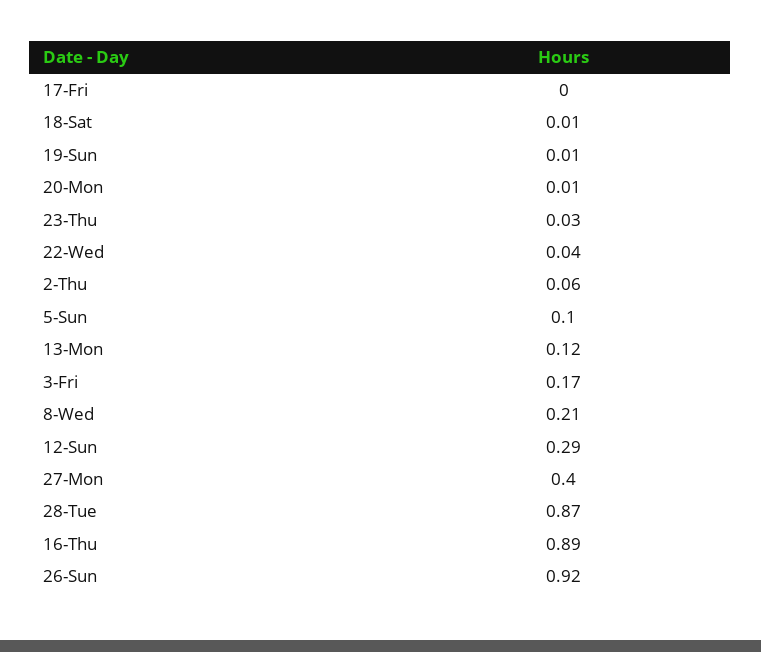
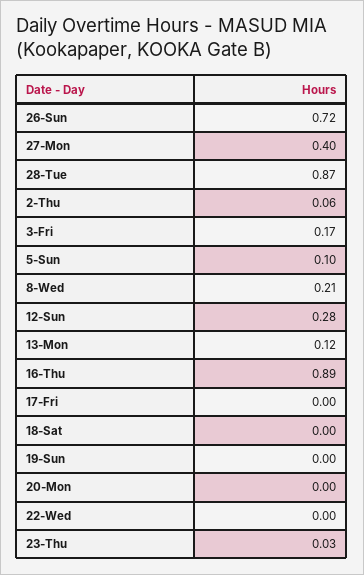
  {
    "17-Fri": 0,
-   "18-Sat": 0.01,
+   "18-Sat": 0,
-   "19-Sun": 0.01,
+   "19-Sun": 0,
-   "20-Mon": 0.01,
+   "20-Mon": 0,
    "23-Thu": 0.03,
-   "22-Wed": 0.04,
+   "22-Wed": 0,
    "2-Thu": 0.06,
    "5-Sun": 0.1,
    "13-Mon": 0.12,
    "3-Fri": 0.17,
    "8-Wed": 0.21,
-   "12-Sun": 0.29,
+   "12-Sun": 0.28,
    "27-Mon": 0.4,
    "28-Tue": 0.87,
    "16-Thu": 0.89,
-   "26-Sun": 0.92
+   "26-Sun": 0.72
  }

